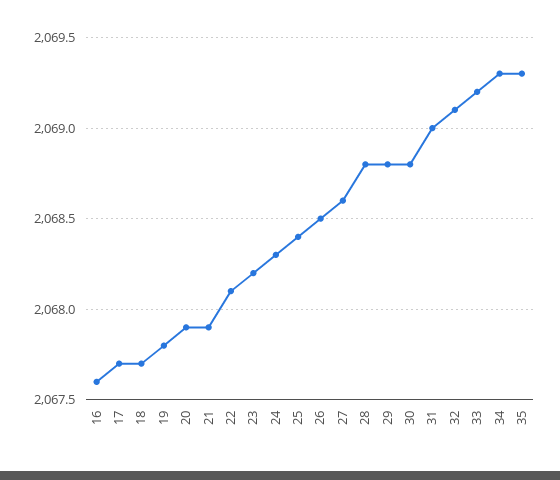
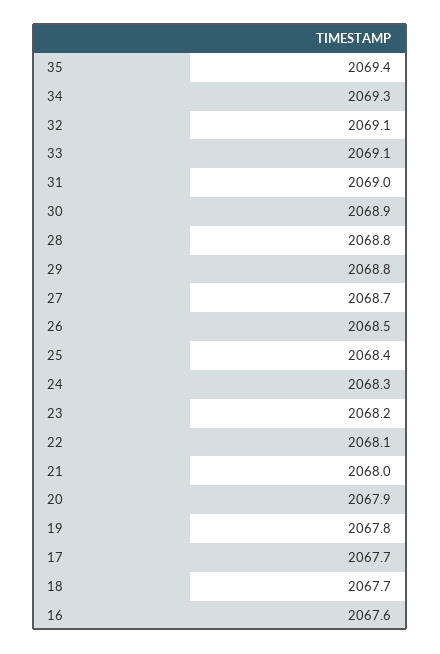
  {
    "16": 2067.6,
    "17": 2067.7,
    "18": 2067.7,
    "19": 2067.8,
    "20": 2067.9,
-   "21": 2067.9,
+   "21": 2068,
    "22": 2068.1,
    "23": 2068.2,
    "24": 2068.3,
    "25": 2068.4,
    "26": 2068.5,
-   "27": 2068.6,
+   "27": 2068.7,
    "28": 2068.8,
    "29": 2068.8,
-   "30": 2068.8,
+   "30": 2068.9,
    "31": 2069,
    "32": 2069.1,
-   "33": 2069.2,
+   "33": 2069.1,
    "34": 2069.3,
-   "35": 2069.3
+   "35": 2069.4
  }

